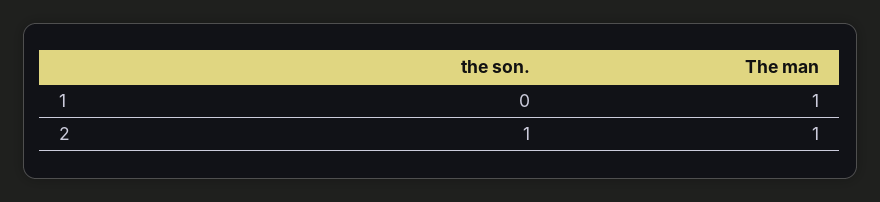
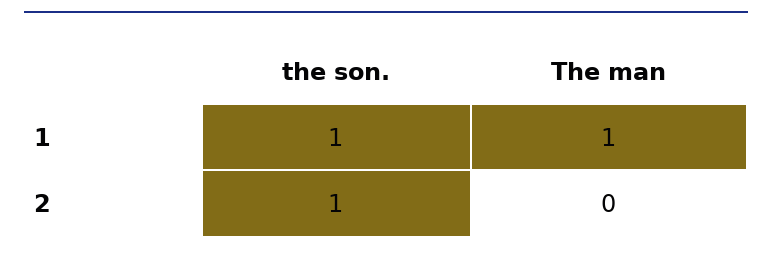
  {
    "the son.": {
-     "1": 0,
+     "1": 1,
      "2": 1
    },
    "The man": {
      "1": 1,
-     "2": 1
+     "2": 0
    }
  }

